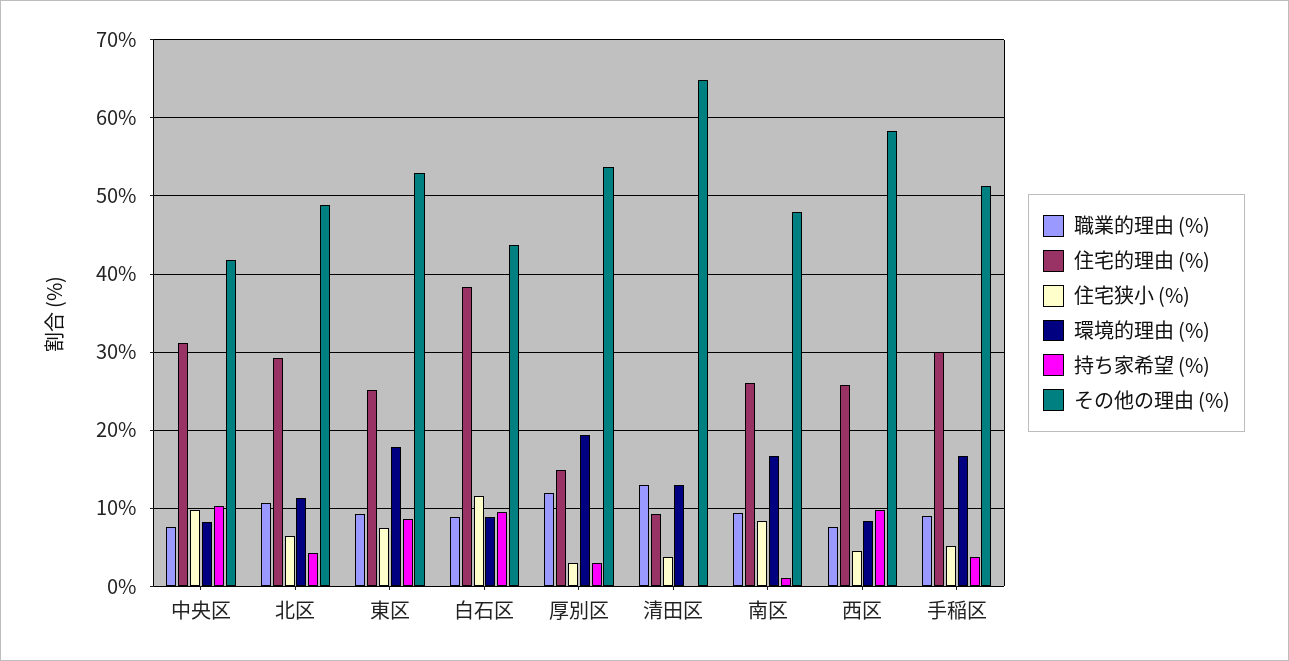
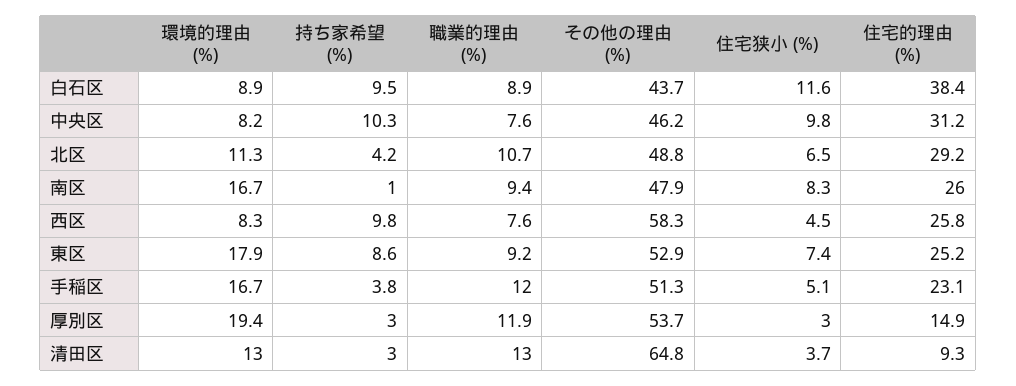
  {
    "職業的理由 (%)": {
      "中央区": 7.6,
      "北区": 10.7,
      "東区": 9.2,
      "白石区": 8.9,
      "厚別区": 11.9,
      "清田区": 13,
      "南区": 9.4,
      "西区": 7.6,
-     "手稲区": 9
+     "手稲区": 12
    },
    "住宅的理由 (%)": {
      "中央区": 31.2,
      "北区": 29.2,
      "東区": 25.2,
      "白石区": 38.4,
      "厚別区": 14.9,
      "清田区": 9.3,
      "南区": 26,
      "西区": 25.8,
-     "手稲区": 30
+     "手稲区": 23.1
    },
    "住宅狭小 (%)": {
      "中央区": 9.8,
      "北区": 6.5,
      "東区": 7.4,
      "白石区": 11.6,
      "厚別区": 3,
      "清田区": 3.7,
      "南区": 8.3,
      "西区": 4.5,
      "手稲区": 5.1
    },
    "環境的理由 (%)": {
      "中央区": 8.2,
      "北区": 11.3,
      "東区": 17.9,
      "白石区": 8.9,
      "厚別区": 19.4,
      "清田区": 13,
      "南区": 16.7,
      "西区": 8.3,
      "手稲区": 16.7
    },
    "持ち家希望 (%)": {
      "中央区": 10.3,
      "北区": 4.2,
      "東区": 8.6,
      "白石区": 9.5,
      "厚別区": 3,
-     "清田区": 0,
+     "清田区": 3,
      "南区": 1,
      "西区": 9.8,
      "手稲区": 3.8
    },
    "その他の理由 (%)": {
-     "中央区": 42,
+     "中央区": 46.2,
      "北区": 48.8,
      "東区": 52.9,
      "白石区": 43.7,
      "厚別区": 53.7,
      "清田区": 64.8,
      "南区": 47.9,
      "西区": 58.3,
      "手稲区": 51.3
    }
  }

